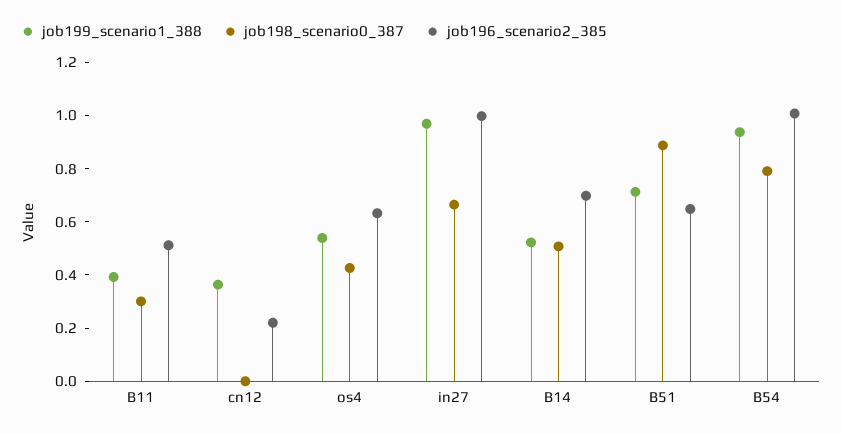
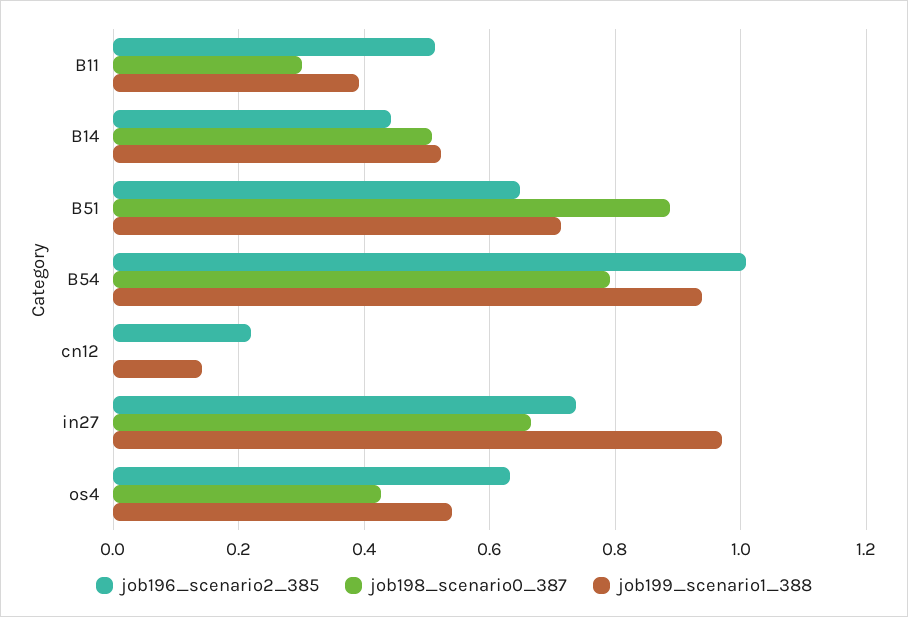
  {
    "job199_scenario1_388": {
      "B11": 0.4,
-     "cn12": 0.35,
+     "cn12": 0.14,
      "os4": 0.54,
      "in27": 0.96,
      "B14": 0.52,
      "B51": 0.72,
      "B54": 0.94
    },
    "job198_scenario0_387": {
      "B11": 0.3,
      "cn12": 0,
      "os4": 0.42,
      "in27": 0.66,
      "B14": 0.5,
      "B51": 0.88,
      "B54": 0.8
    },
    "job196_scenario2_385": {
      "B11": 0.52,
      "cn12": 0.22,
      "os4": 0.64,
-     "in27": 1,
+     "in27": 0.74,
-     "B14": 0.7,
+     "B14": 0.44,
      "B51": 0.64,
      "B54": 1
    }
  }

